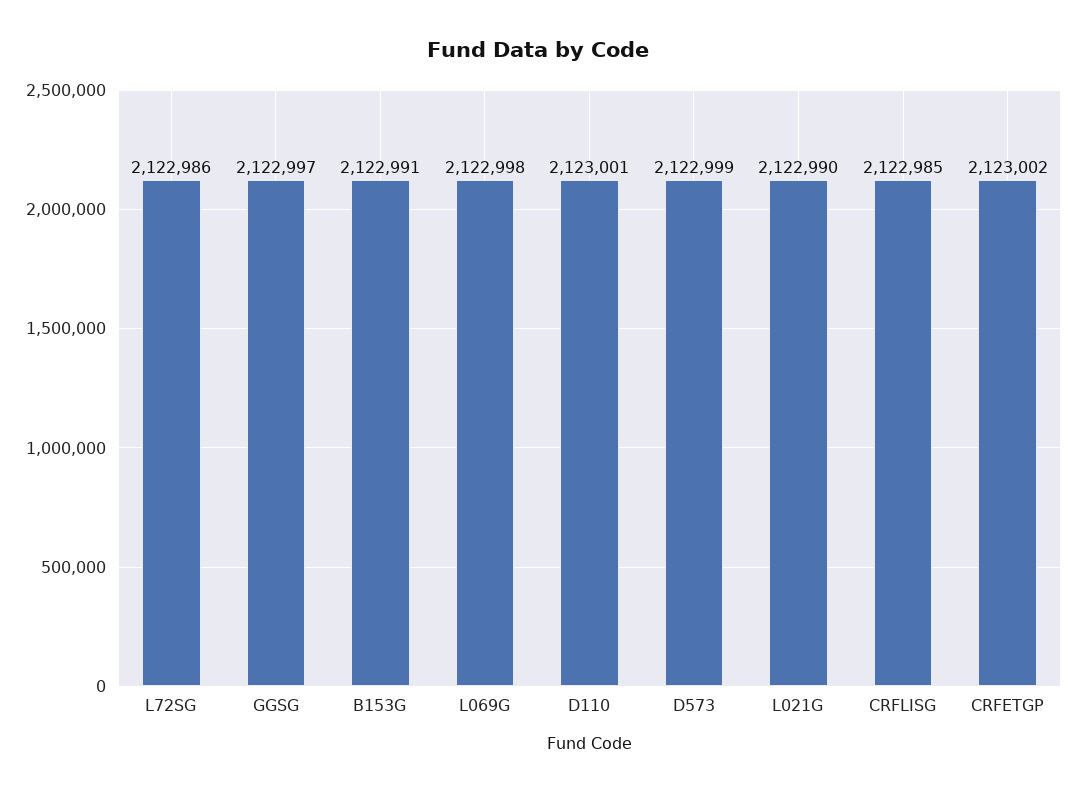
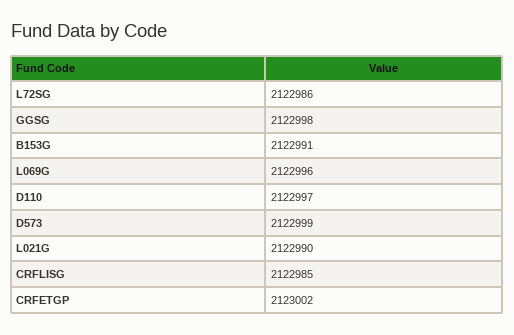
  {
    "L72SG": 2122986,
-   "GGSG": 2122997,
+   "GGSG": 2122998,
    "B153G": 2122991,
-   "L069G": 2122998,
+   "L069G": 2122996,
-   "D110": 2123001,
+   "D110": 2122997,
    "D573": 2122999,
    "L021G": 2122990,
    "CRFLISG": 2122985,
    "CRFETGP": 2123002
  }

